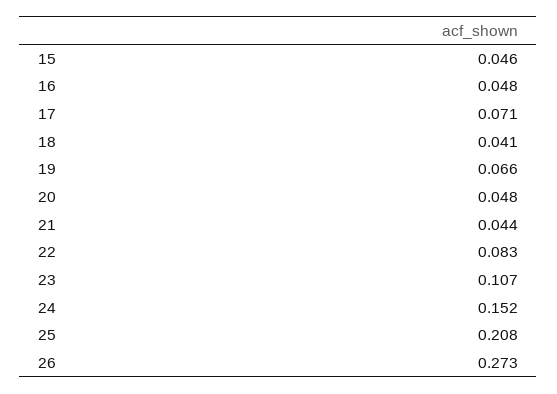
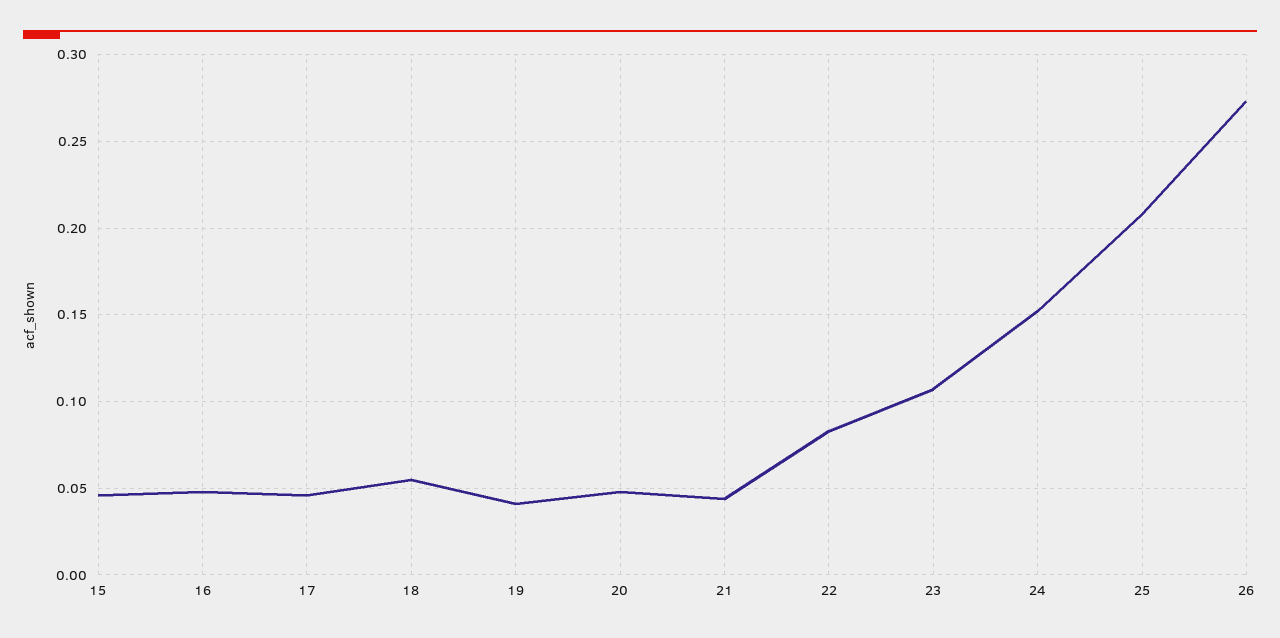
  {
    "15": 0.046,
    "16": 0.048,
-   "17": 0.071,
+   "17": 0.045,
-   "18": 0.041,
+   "18": 0.055,
-   "19": 0.066,
+   "19": 0.04,
    "20": 0.048,
    "21": 0.044,
    "22": 0.083,
    "23": 0.107,
    "24": 0.152,
    "25": 0.208,
    "26": 0.273
  }

